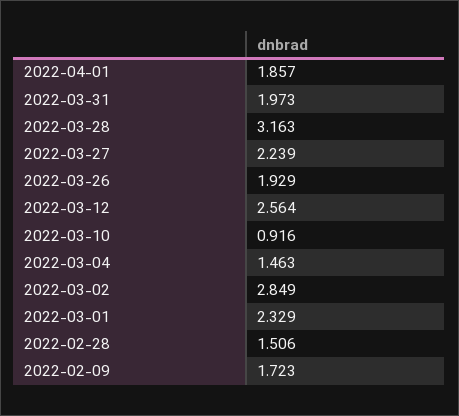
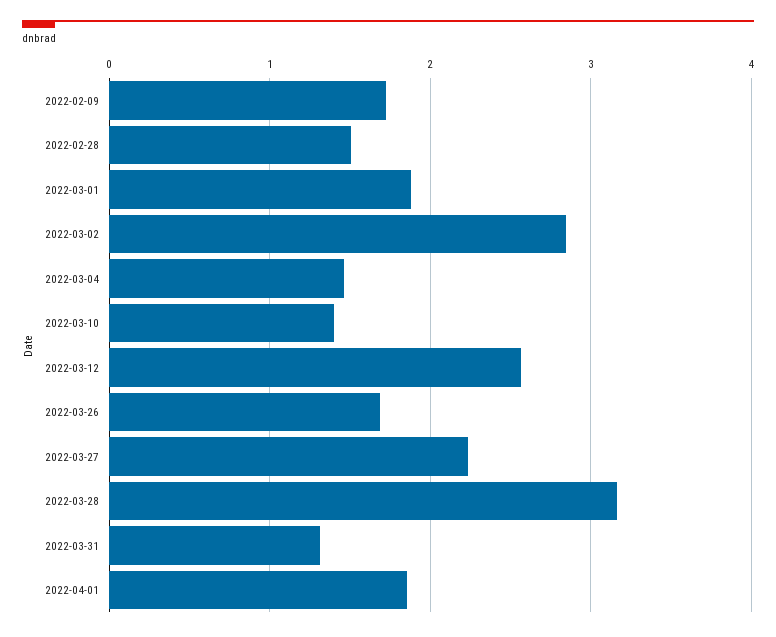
  {
    "2022-04-01": 1.857,
-   "2022-03-31": 1.973,
+   "2022-03-31": 1.3,
    "2022-03-28": 3.163,
    "2022-03-27": 2.239,
-   "2022-03-26": 1.929,
+   "2022-03-26": 1.7,
    "2022-03-12": 2.564,
-   "2022-03-10": 0.916,
+   "2022-03-10": 1.4,
    "2022-03-04": 1.463,
    "2022-03-02": 2.849,
-   "2022-03-01": 2.329,
+   "2022-03-01": 1.9,
    "2022-02-28": 1.506,
    "2022-02-09": 1.723
  }

